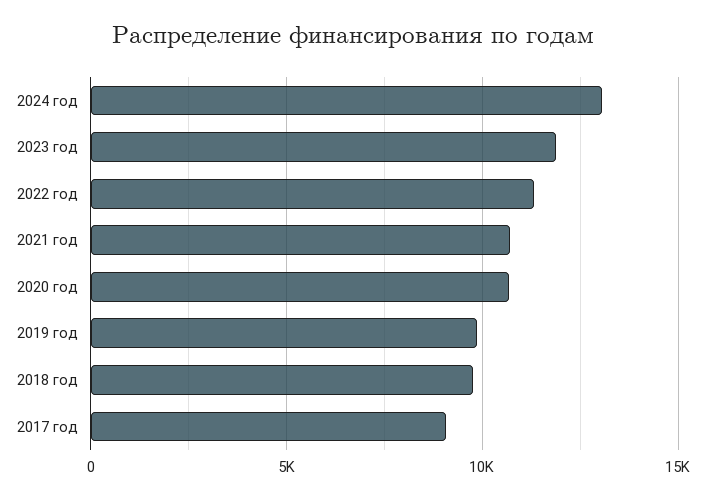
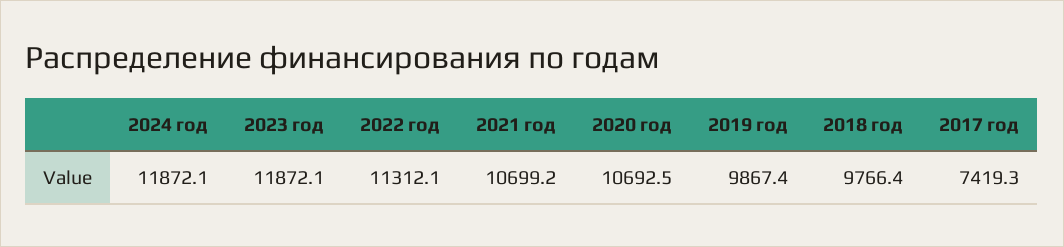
  {
-   "2024 год": 13000,
+   "2024 год": 11872.1,
    "2023 год": 11872.1,
    "2022 год": 11312.1,
    "2021 год": 10699.2,
    "2020 год": 10692.5,
    "2019 год": 9867.4,
    "2018 год": 9766.4,
-   "2017 год": 9000
+   "2017 год": 7419.3
  }

